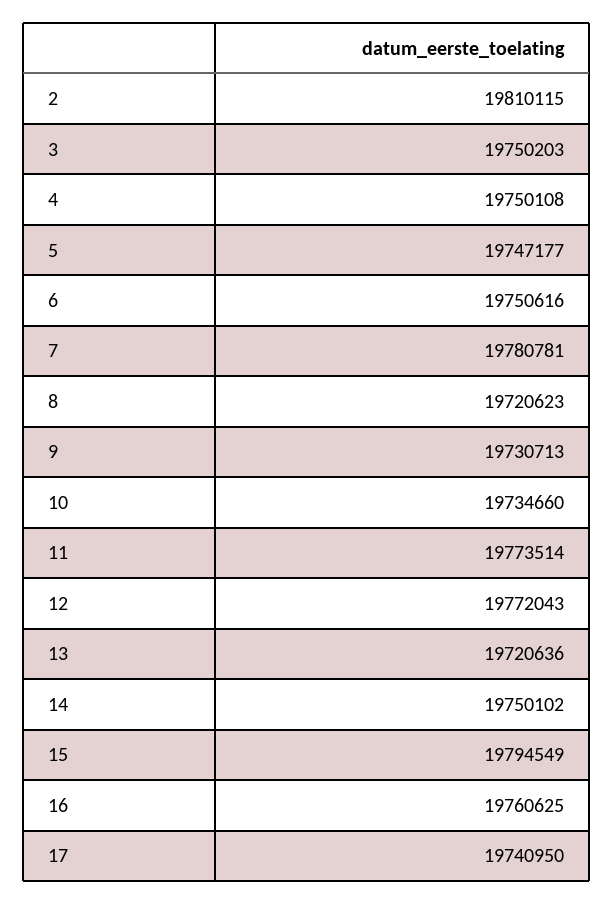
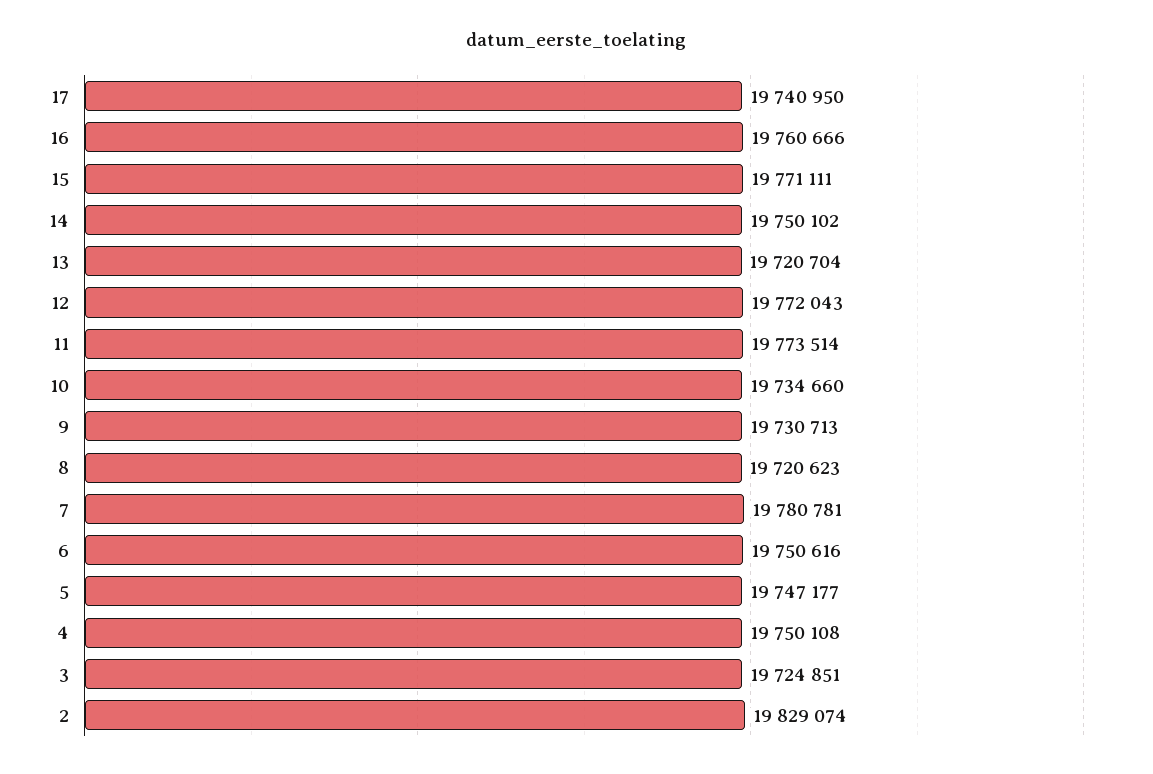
  {
-   "2": 19810115,
+   "2": 19829074,
-   "3": 19750203,
+   "3": 19724851,
    "4": 19750108,
    "5": 19747177,
    "6": 19750616,
    "7": 19780781,
    "8": 19720623,
    "9": 19730713,
    "10": 19734660,
    "11": 19773514,
    "12": 19772043,
-   "13": 19720636,
+   "13": 19720704,
    "14": 19750102,
-   "15": 19794549,
+   "15": 19771111,
-   "16": 19760625,
+   "16": 19760666,
    "17": 19740950
  }

